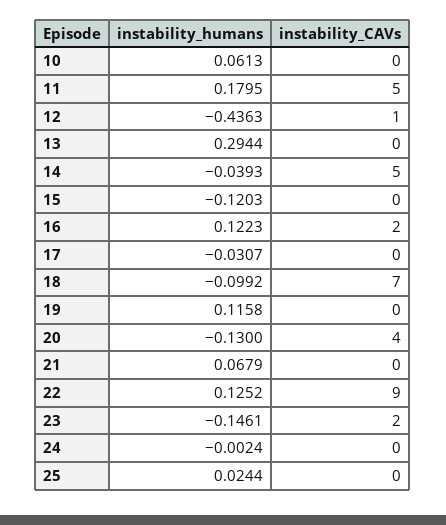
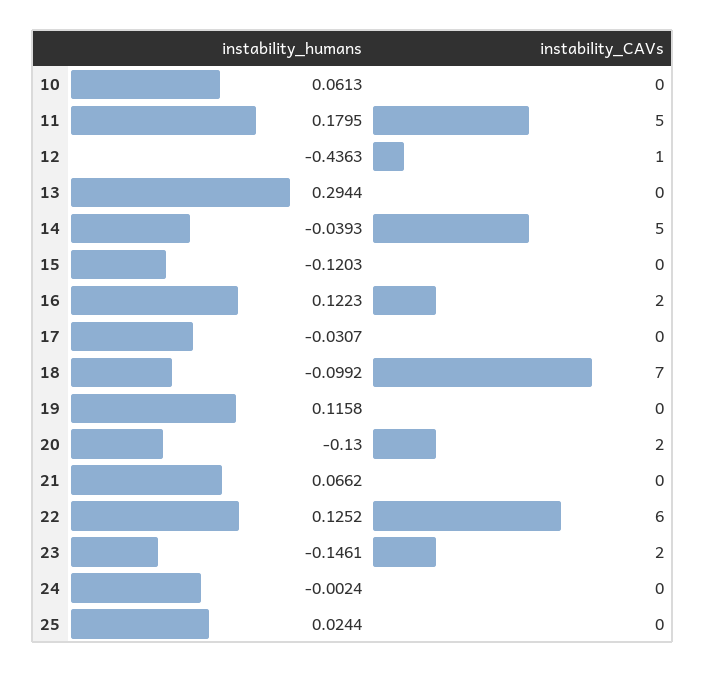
  {
    "instability_humans": {
      "10": 0.0613,
      "11": 0.1795,
      "12": -0.4363,
      "13": 0.2944,
      "14": -0.0393,
      "15": -0.1203,
      "16": 0.1223,
      "17": -0.0307,
      "18": -0.0992,
      "19": 0.1158,
      "20": -0.13,
-     "21": 0.0679,
+     "21": 0.0662,
      "22": 0.1252,
      "23": -0.1461,
      "24": -0.0024,
      "25": 0.0244
    },
    "instability_CAVs": {
      "10": 0,
      "11": 5,
      "12": 1,
      "13": 0,
      "14": 5,
      "15": 0,
      "16": 2,
      "17": 0,
      "18": 7,
      "19": 0,
-     "20": 4,
+     "20": 2,
      "21": 0,
-     "22": 9,
+     "22": 6,
      "23": 2,
      "24": 0,
      "25": 0
    }
  }

